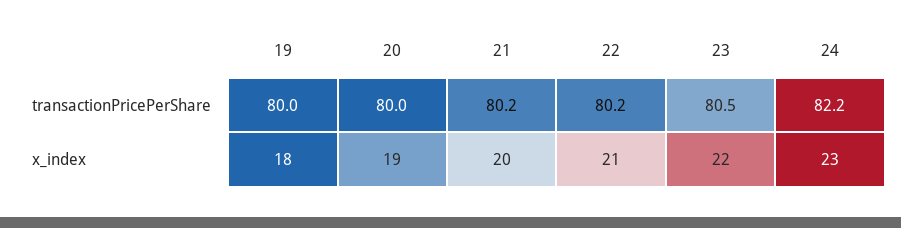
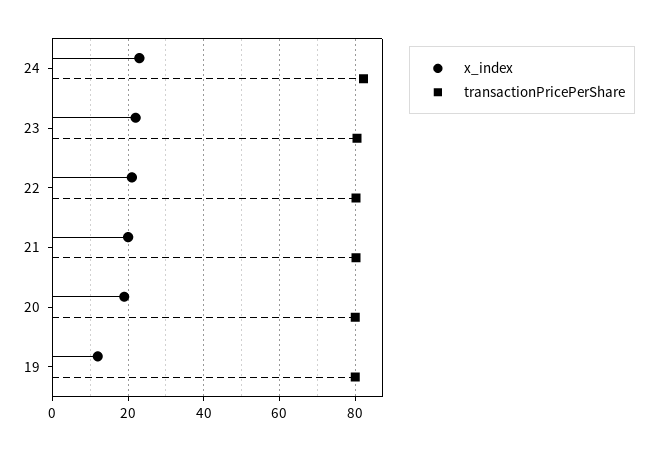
  {
    "transactionPricePerShare": {
      "19": 80,
      "20": 80,
      "21": 80.2,
      "22": 80.2,
      "23": 80.5,
      "24": 82.2
    },
    "x_index": {
-     "19": 18,
+     "19": 12,
      "20": 19,
      "21": 20,
      "22": 21,
      "23": 22,
      "24": 23
    }
  }

